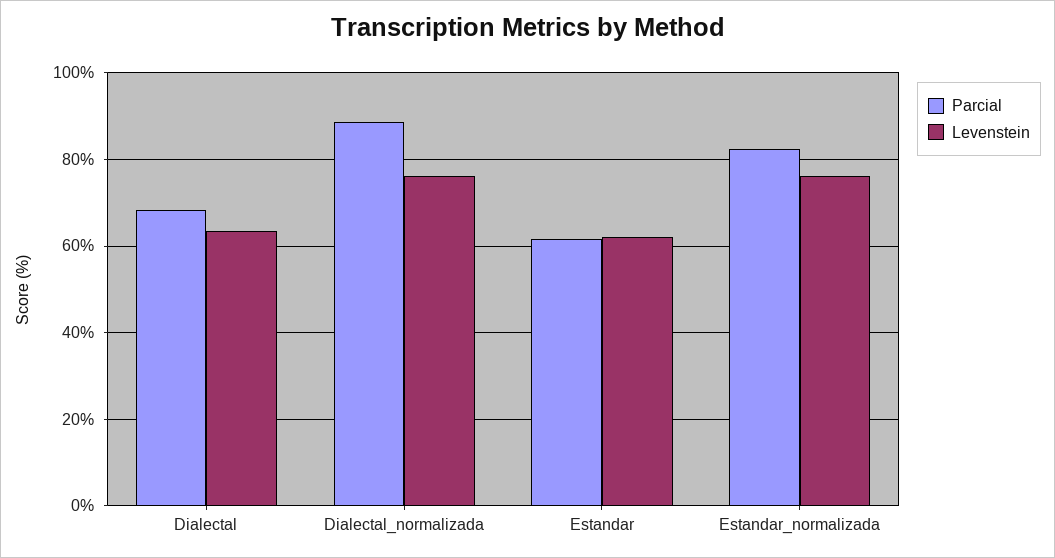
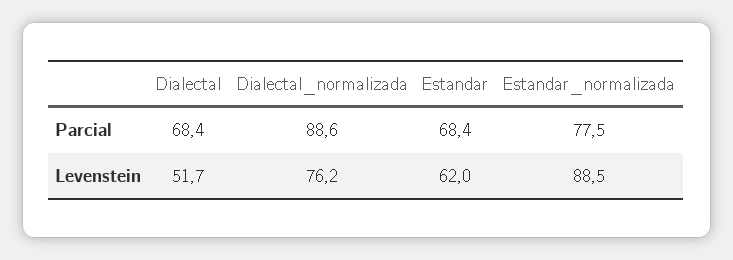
  {
    "Parcial": {
      "Dialectal": 68.4,
      "Dialectal_normalizada": 88.6,
-     "Estandar": 62,
+     "Estandar": 68.4,
-     "Estandar_normalizada": 82
+     "Estandar_normalizada": 77.5
    },
    "Levenstein": {
-     "Dialectal": 64,
+     "Dialectal": 51.7,
      "Dialectal_normalizada": 76.2,
      "Estandar": 62,
-     "Estandar_normalizada": 76
+     "Estandar_normalizada": 88.5
    }
  }

